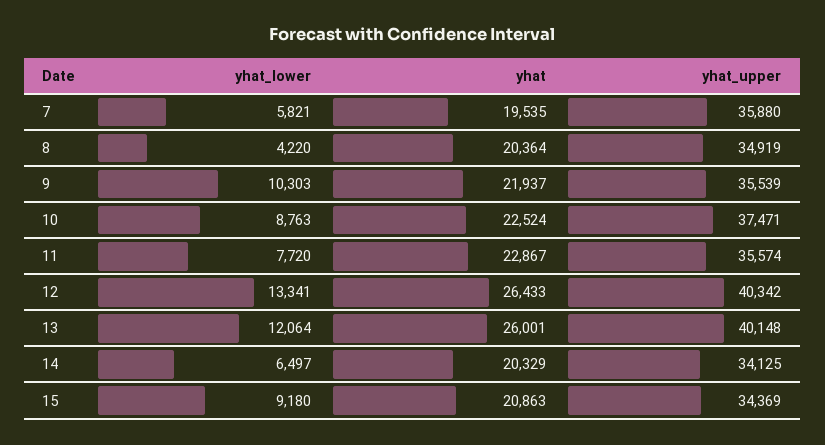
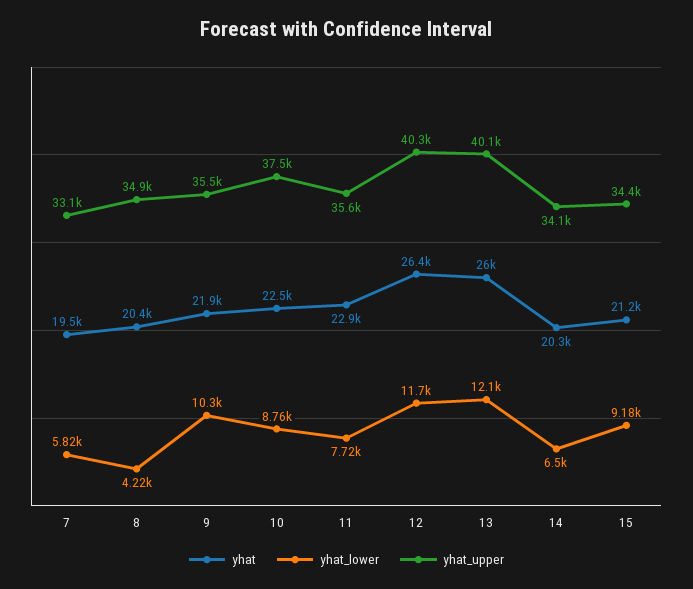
  {
    "yhat_lower": {
      "7": 5821,
      "8": 4220,
      "9": 10303,
      "10": 8763,
      "11": 7720,
-     "12": 13341,
+     "12": 11700,
      "13": 12064,
      "14": 6497,
      "15": 9180
    },
    "yhat": {
      "7": 19535,
      "8": 20364,
      "9": 21937,
      "10": 22524,
      "11": 22867,
      "12": 26433,
      "13": 26001,
      "14": 20329,
-     "15": 20863
+     "15": 21200
    },
    "yhat_upper": {
-     "7": 35880,
+     "7": 33100,
      "8": 34919,
      "9": 35539,
      "10": 37471,
      "11": 35574,
      "12": 40342,
      "13": 40148,
      "14": 34125,
      "15": 34369
    }
  }

